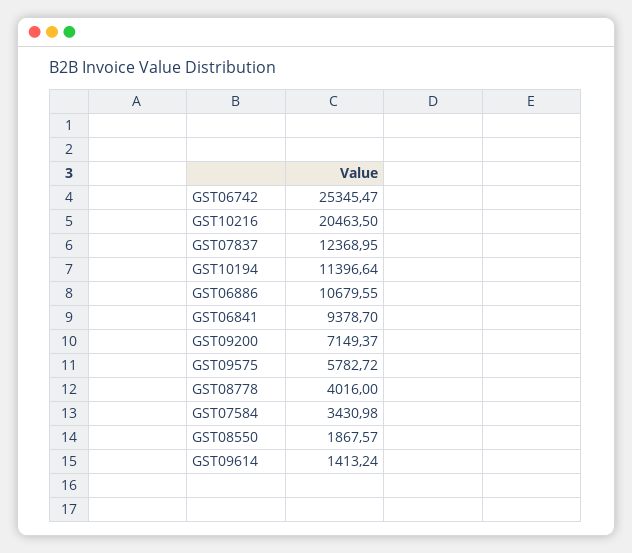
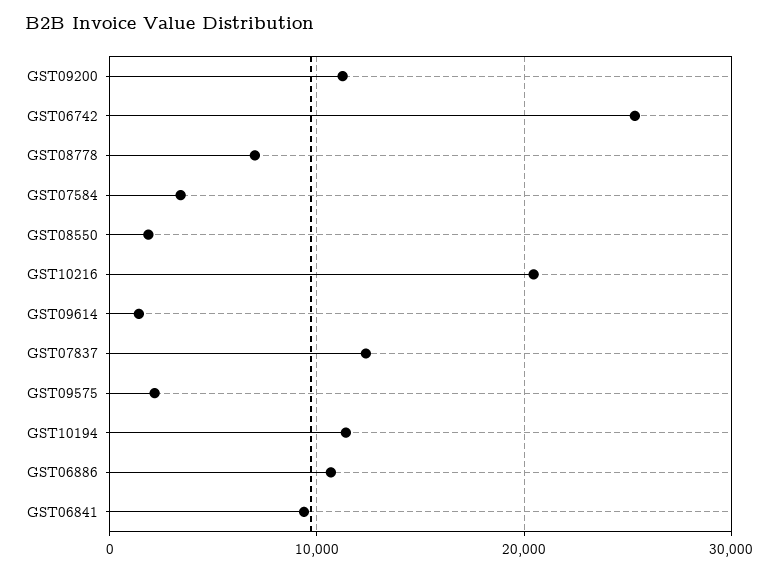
  {
    "GST06742": 25345.47,
    "GST10216": 20463.5,
    "GST07837": 12368.95,
    "GST10194": 11396.64,
    "GST06886": 10679.55,
    "GST06841": 9378.7,
-   "GST09200": 7149.37,
+   "GST09200": 11000,
-   "GST09575": 5782.72,
+   "GST09575": 2000,
-   "GST08778": 4016,
+   "GST08778": 7000,
    "GST07584": 3430.98,
    "GST08550": 1867.57,
    "GST09614": 1413.24
  }

